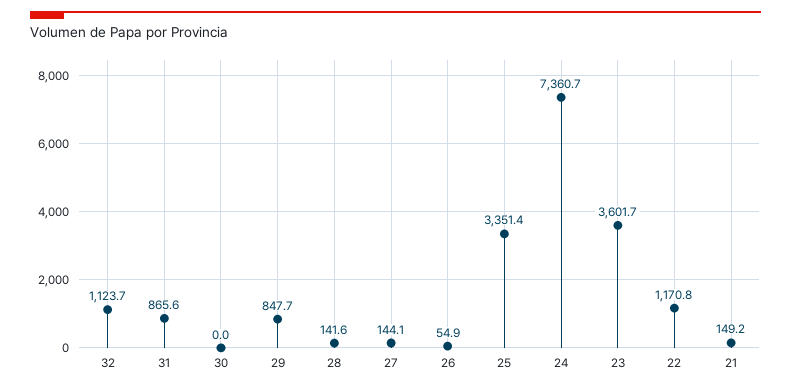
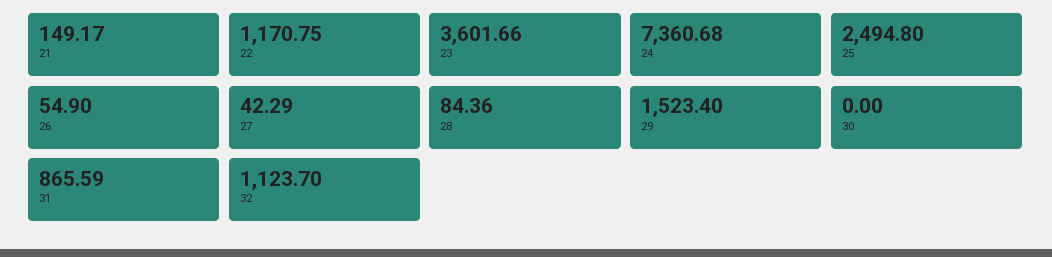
  {
    "32": 1123.7,
    "31": 865.59,
    "30": 0,
-   "29": 847.7,
+   "29": 1523.4,
-   "28": 141.6,
+   "28": 84.36,
-   "27": 144.1,
+   "27": 42.29,
    "26": 54.9,
-   "25": 3351.4,
+   "25": 2494.8,
    "24": 7360.68,
    "23": 3601.66,
    "22": 1170.75,
    "21": 149.17
  }

